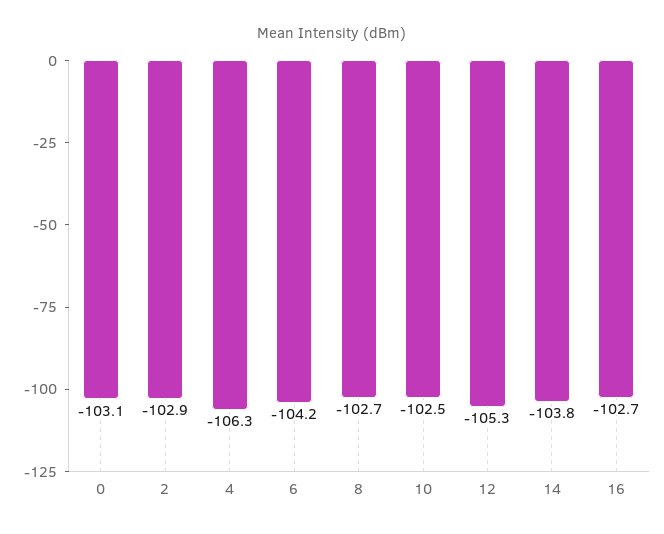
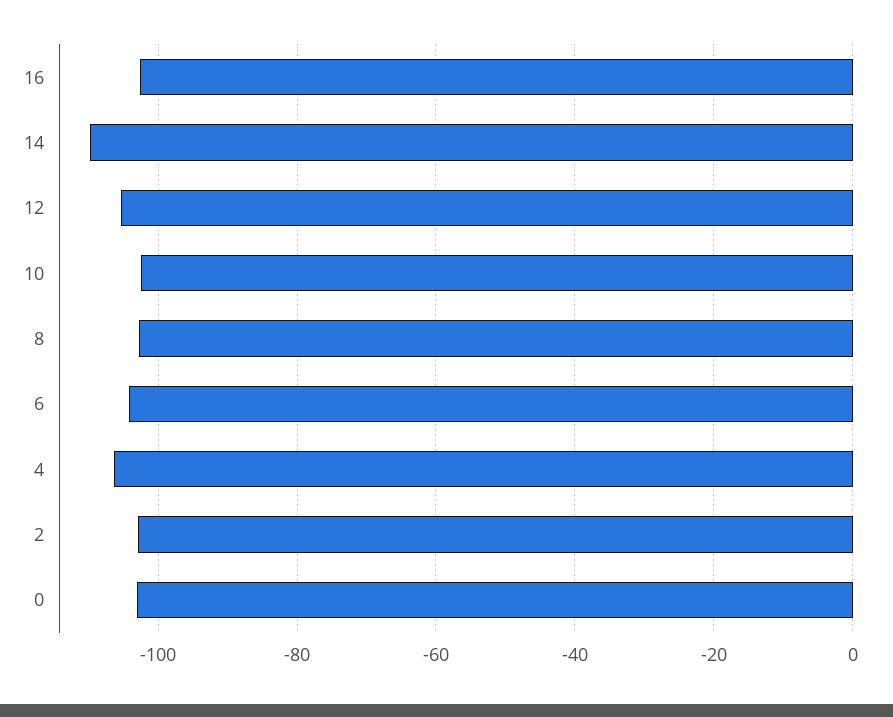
  {
    "0": -103.1,
    "2": -102.9,
    "4": -106.3,
    "6": -104.2,
    "8": -102.7,
    "10": -102.5,
    "12": -105.3,
-   "14": -103.8,
+   "14": -110,
    "16": -102.7
  }

